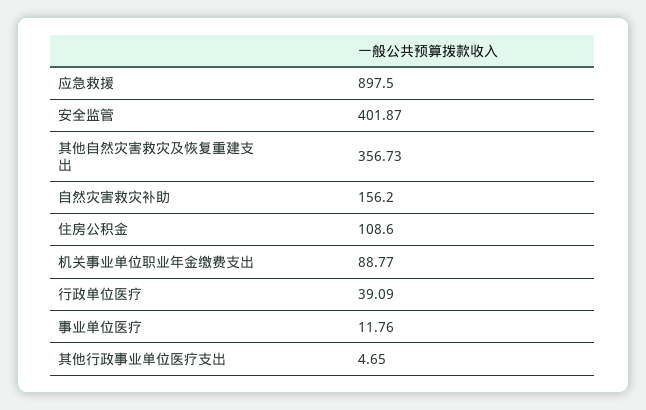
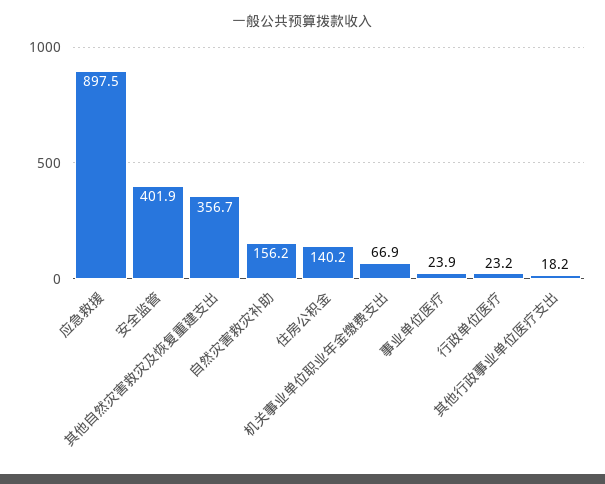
  {
    "应急救援": 897.5,
    "安全监管": 401.87,
    "其他自然灾害救灾及恢复重建支出": 356.73,
    "自然灾害救灾补助": 156.2,
-   "住房公积金": 108.6,
+   "住房公积金": 140.2,
-   "机关事业单位职业年金缴费支出": 88.77,
+   "机关事业单位职业年金缴费支出": 66.9,
-   "行政单位医疗": 39.09,
+   "行政单位医疗": 23.2,
-   "事业单位医疗": 11.76,
+   "事业单位医疗": 23.9,
-   "其他行政事业单位医疗支出": 4.65
+   "其他行政事业单位医疗支出": 18.2
  }

